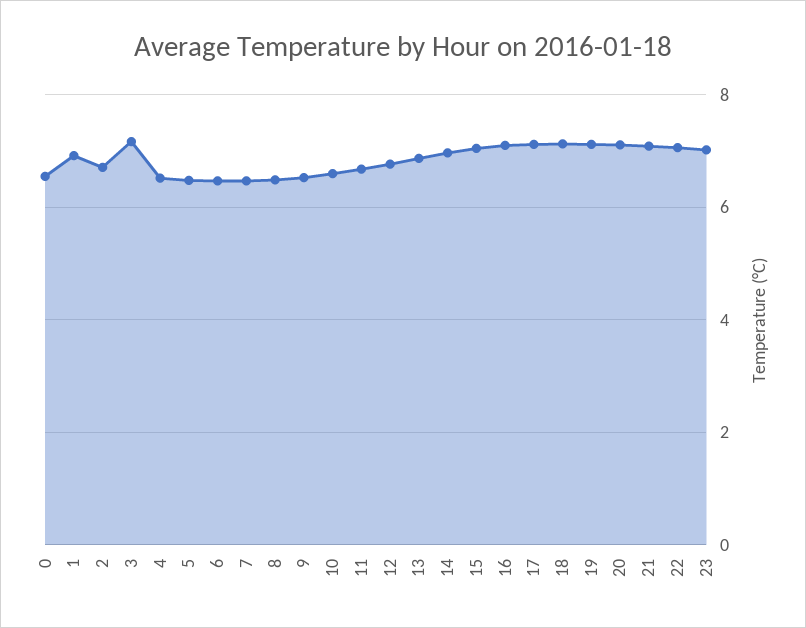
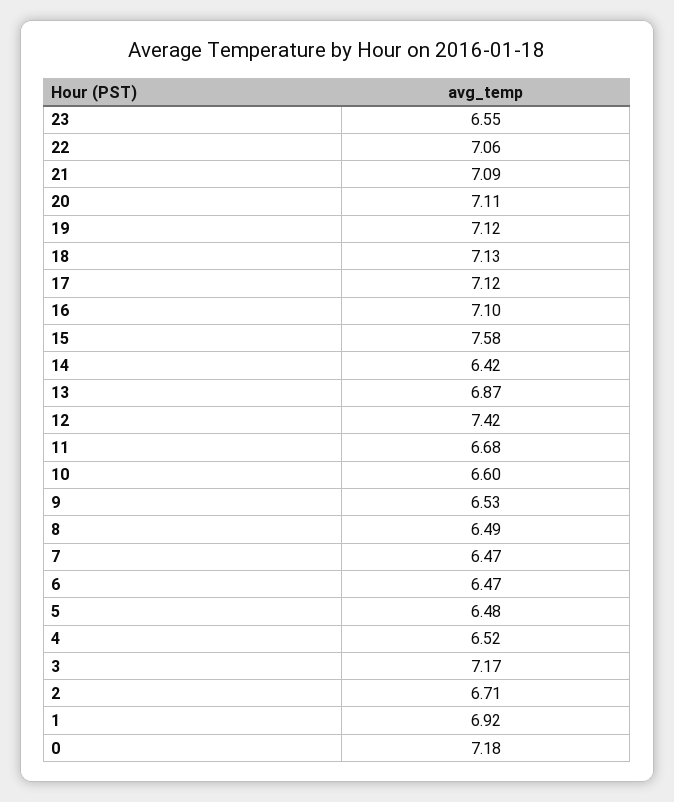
  {
-   "0": 6.6,
+   "0": 7.18,
    "1": 6.92,
    "2": 6.71,
    "3": 7.17,
    "4": 6.52,
    "5": 6.48,
    "6": 6.47,
    "7": 6.47,
    "8": 6.49,
    "9": 6.53,
    "10": 6.6,
    "11": 6.68,
-   "12": 6.8,
+   "12": 7.42,
    "13": 6.87,
-   "14": 7,
+   "14": 6.42,
-   "15": 7,
+   "15": 7.58,
    "16": 7.1,
    "17": 7.12,
    "18": 7.13,
    "19": 7.12,
    "20": 7.11,
    "21": 7.09,
    "22": 7.06,
-   "23": 7
+   "23": 6.55
  }

